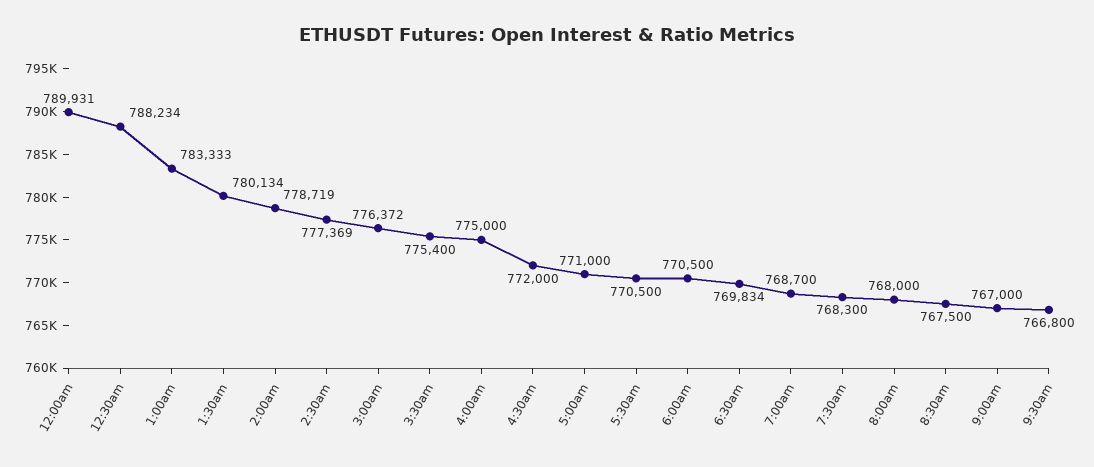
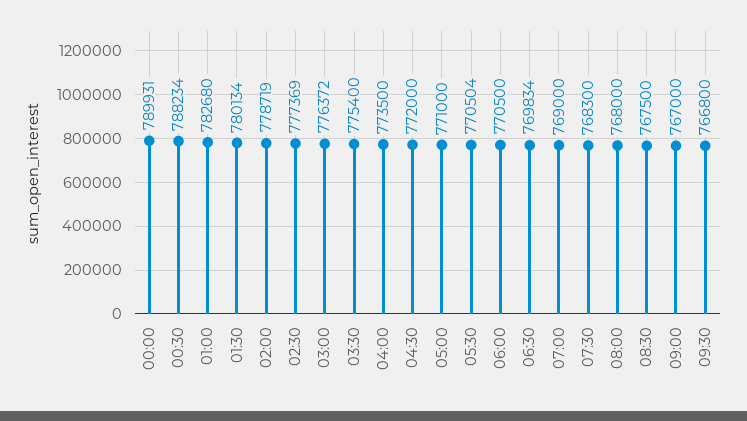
  {
    "12:00am": 789931,
    "12:30am": 788234,
-   "1:00am": 783333,
+   "1:00am": 782680,
    "1:30am": 780134,
    "2:00am": 778719,
    "2:30am": 777369,
    "3:00am": 776372,
    "3:30am": 775400,
-   "4:00am": 775000,
+   "4:00am": 773500,
    "4:30am": 772000,
    "5:00am": 771000,
-   "5:30am": 770500,
+   "5:30am": 770504,
    "6:00am": 770500,
    "6:30am": 769834,
-   "7:00am": 768700,
+   "7:00am": 769000,
    "7:30am": 768300,
    "8:00am": 768000,
    "8:30am": 767500,
    "9:00am": 767000,
    "9:30am": 766800
  }

